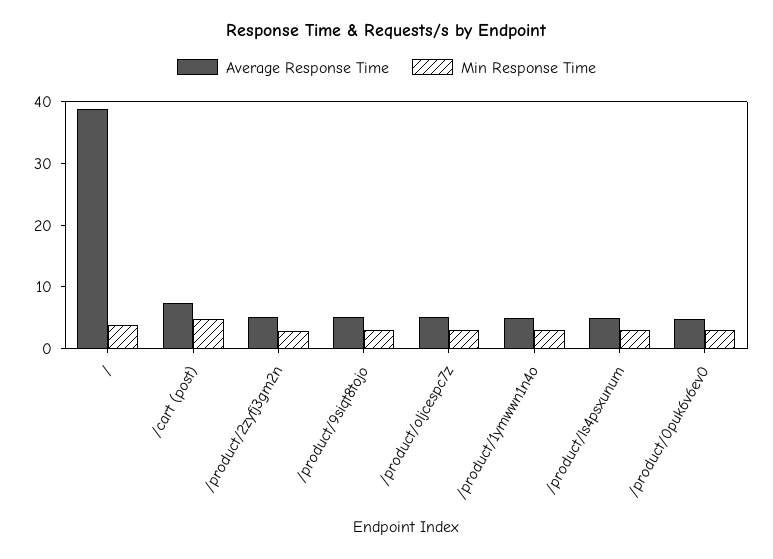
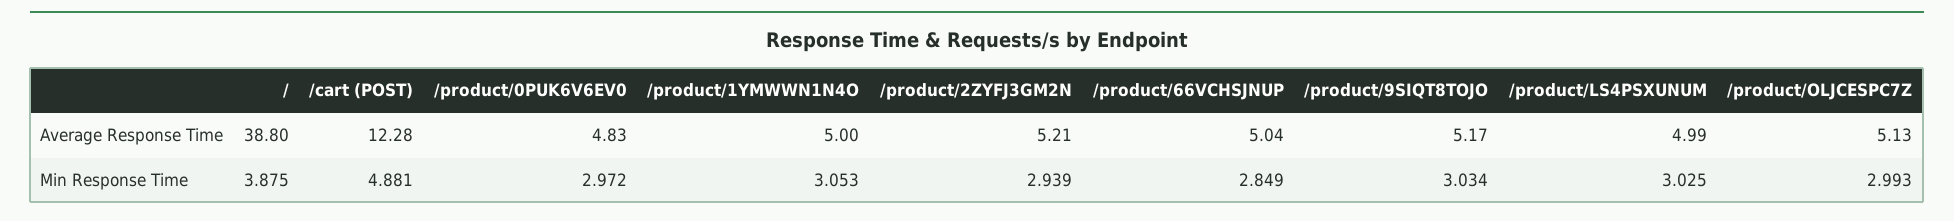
  {
    "Average Response Time": {
      "/": 38.8,
-     "/cart (post)": 8,
+     "/cart (post)": 12.28,
      "/product/2zyfj3gm2n": 5.21,
      "/product/9siqt8tojo": 5.17,
      "/product/oljcespc7z": 5.13,
      "/product/1ymwwn1n4o": 5,
      "/product/ls4psxunum": 4.99,
-     "/product/0puk6v6ev0": 4.83
+     "/product/0puk6v6ev0": 4.83,
+     "/product/66VCHSJNUP": 5.04
    },
    "Min Response Time": {
      "/": 3.875,
      "/cart (post)": 4.881,
      "/product/2zyfj3gm2n": 2.939,
      "/product/9siqt8tojo": 3.034,
      "/product/oljcespc7z": 2.993,
      "/product/1ymwwn1n4o": 3.053,
      "/product/ls4psxunum": 3.025,
-     "/product/0puk6v6ev0": 2.972
+     "/product/0puk6v6ev0": 2.972,
+     "/product/66VCHSJNUP": 2.849
    }
  }

